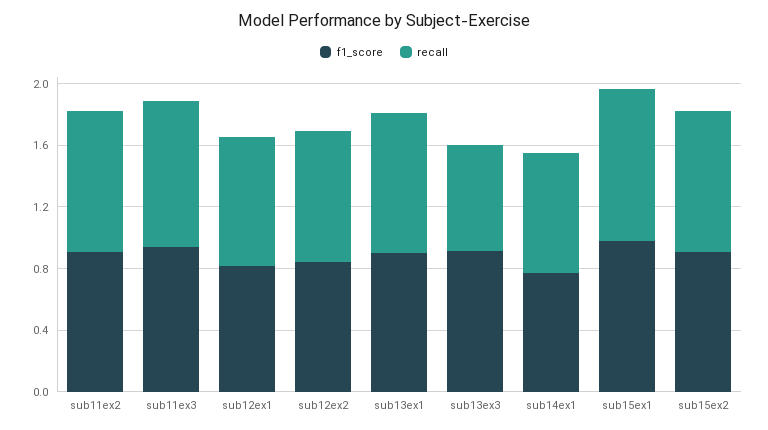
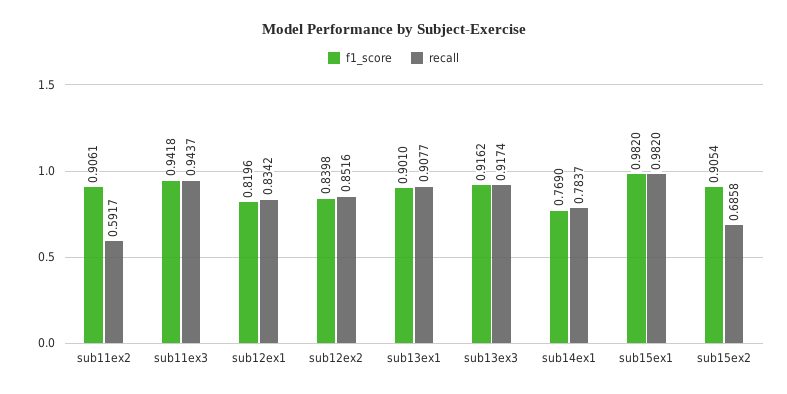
  {
    "f1_score": {
      "sub11ex2": 0.9061,
      "sub11ex3": 0.9418,
      "sub12ex1": 0.8196,
      "sub12ex2": 0.8398,
      "sub13ex1": 0.901,
      "sub13ex3": 0.9162,
      "sub14ex1": 0.769,
      "sub15ex1": 0.982,
      "sub15ex2": 0.9054
    },
    "recall": {
-     "sub11ex2": 0.9,
+     "sub11ex2": 0.5917,
      "sub11ex3": 0.9437,
      "sub12ex1": 0.8342,
      "sub12ex2": 0.8516,
      "sub13ex1": 0.9077,
-     "sub13ex3": 0.7,
+     "sub13ex3": 0.9174,
      "sub14ex1": 0.7837,
      "sub15ex1": 0.982,
-     "sub15ex2": 0.9
+     "sub15ex2": 0.6858
    }
  }

